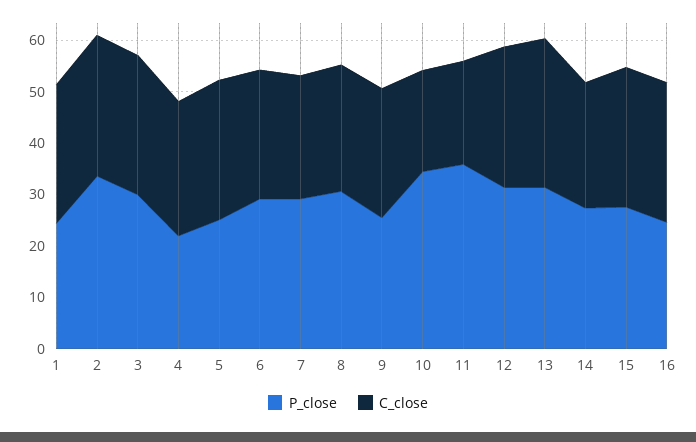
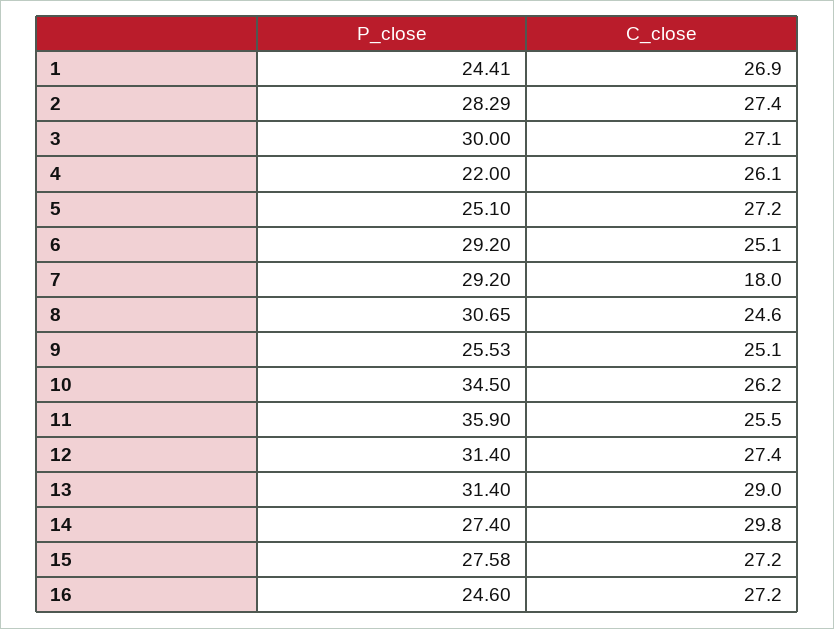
  {
    "P_close": {
      "1": 24.41,
-     "2": 34,
+     "2": 28.29,
      "3": 30,
      "4": 22,
      "5": 25.1,
      "6": 29.2,
      "7": 29.2,
      "8": 30.65,
      "9": 25.53,
      "10": 34.5,
      "11": 35.9,
      "12": 31.4,
      "13": 31.4,
      "14": 27.4,
      "15": 27.58,
      "16": 24.6
    },
    "C_close": {
      "1": 26.9,
      "2": 27.4,
      "3": 27.1,
      "4": 26.1,
      "5": 27.2,
      "6": 25.1,
-     "7": 24,
+     "7": 18,
      "8": 24.6,
      "9": 25.1,
-     "10": 20,
+     "10": 26.2,
-     "11": 20,
+     "11": 25.5,
      "12": 27.4,
      "13": 29,
-     "14": 24,
+     "14": 29.8,
      "15": 27.2,
      "16": 27.2
    }
  }

